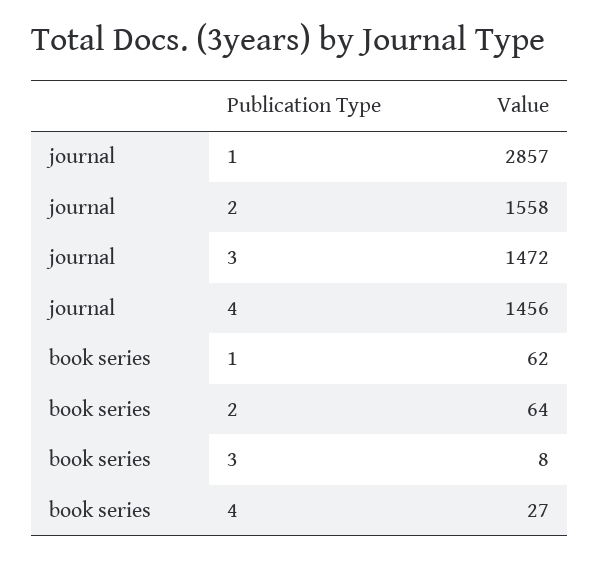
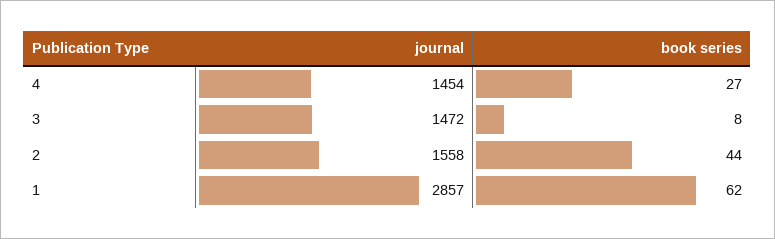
  {
    "journal": {
      "1": 2857,
      "2": 1558,
      "3": 1472,
-     "4": 1456
+     "4": 1454
    },
    "book series": {
      "1": 62,
-     "2": 64,
+     "2": 44,
      "3": 8,
      "4": 27
    }
  }

